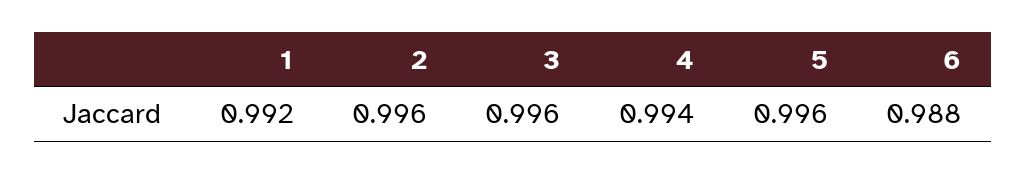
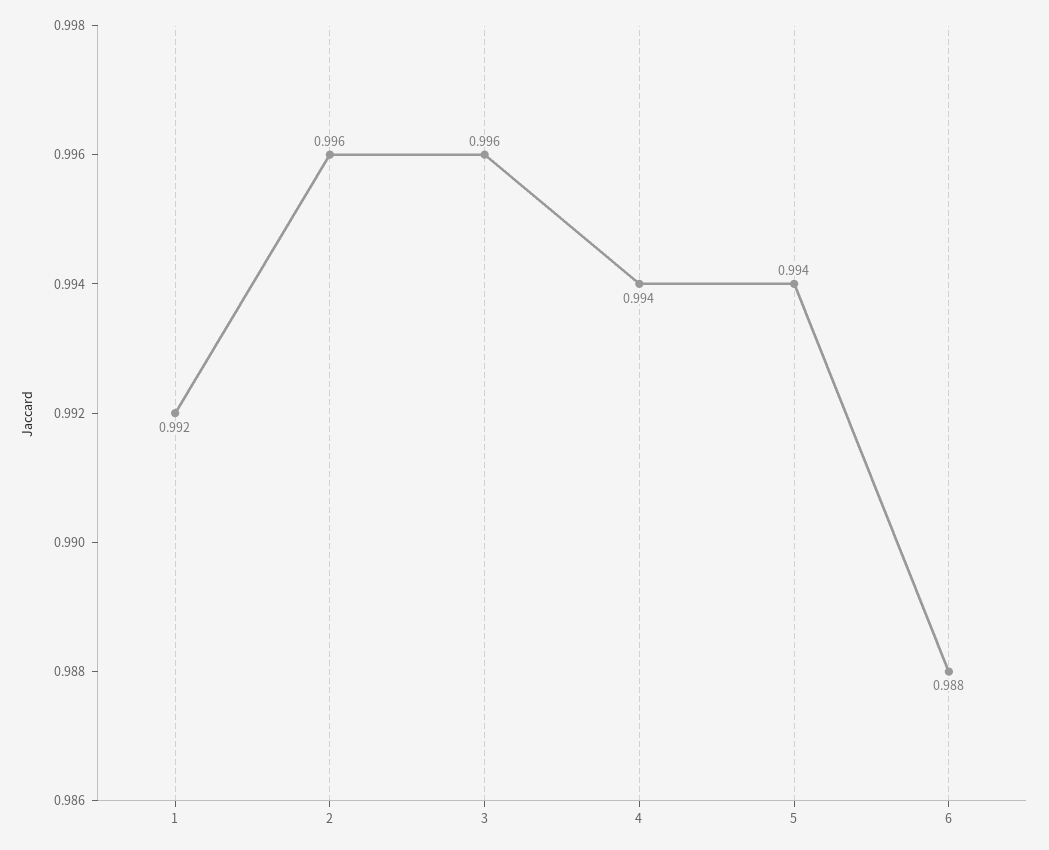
  {
    "1": 0.992,
    "2": 0.996,
    "3": 0.996,
    "4": 0.994,
-   "5": 0.996,
+   "5": 0.994,
    "6": 0.988
  }

